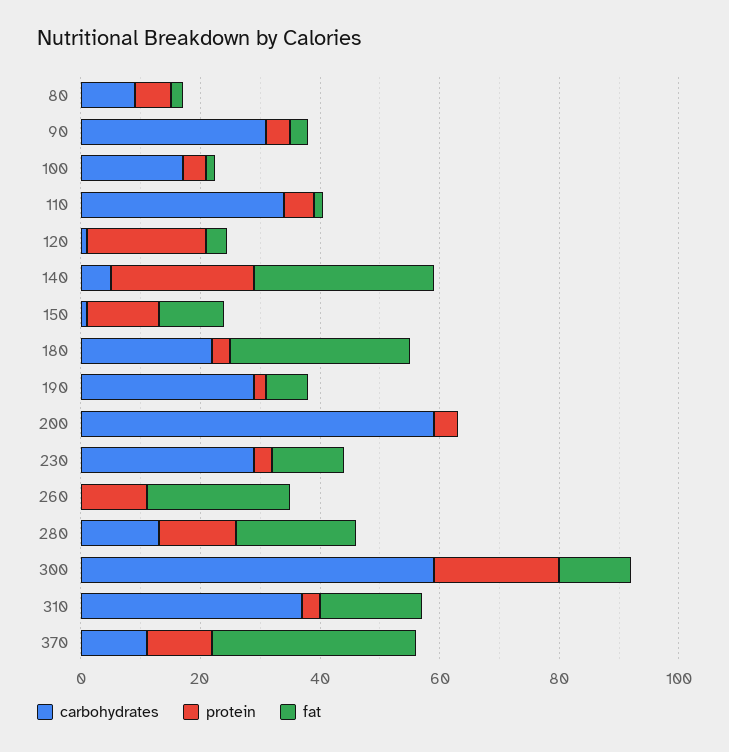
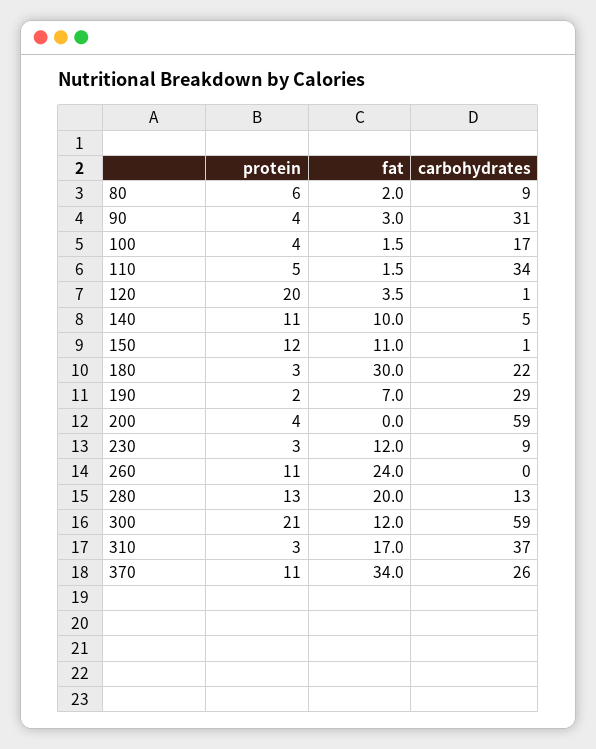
  {
    "carbohydrates": {
      "80": 9,
      "90": 31,
      "100": 17,
      "110": 34,
      "120": 1,
      "140": 5,
      "150": 1,
      "180": 22,
      "190": 29,
      "200": 59,
-     "230": 30,
+     "230": 9,
      "260": 0,
      "280": 13,
      "300": 59,
      "310": 37,
-     "370": 10
+     "370": 26
    },
    "protein": {
      "80": 6,
      "90": 4,
      "100": 4,
      "110": 5,
      "120": 20,
-     "140": 25,
+     "140": 11,
      "150": 12,
      "180": 3,
      "190": 2,
      "200": 4,
      "230": 3,
      "260": 11,
      "280": 13,
      "300": 21,
      "310": 3,
      "370": 11
    },
    "fat": {
      "80": 2,
      "90": 3,
      "100": 1.5,
      "110": 1.5,
      "120": 3.5,
-     "140": 30,
+     "140": 10,
      "150": 11,
      "180": 30,
      "190": 7,
      "200": 0,
      "230": 12,
      "260": 24,
      "280": 20,
      "300": 12,
      "310": 17,
      "370": 34
    }
  }

